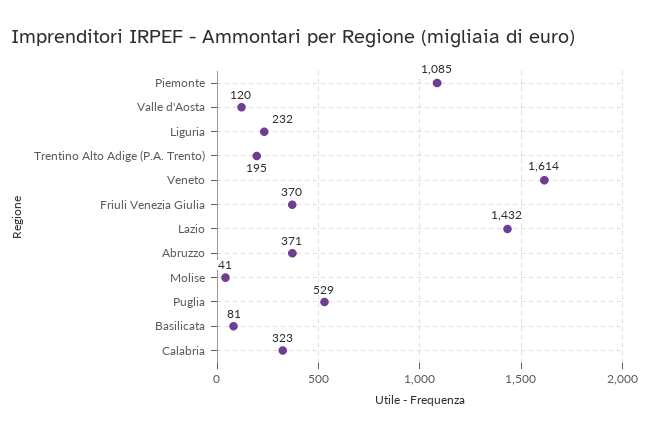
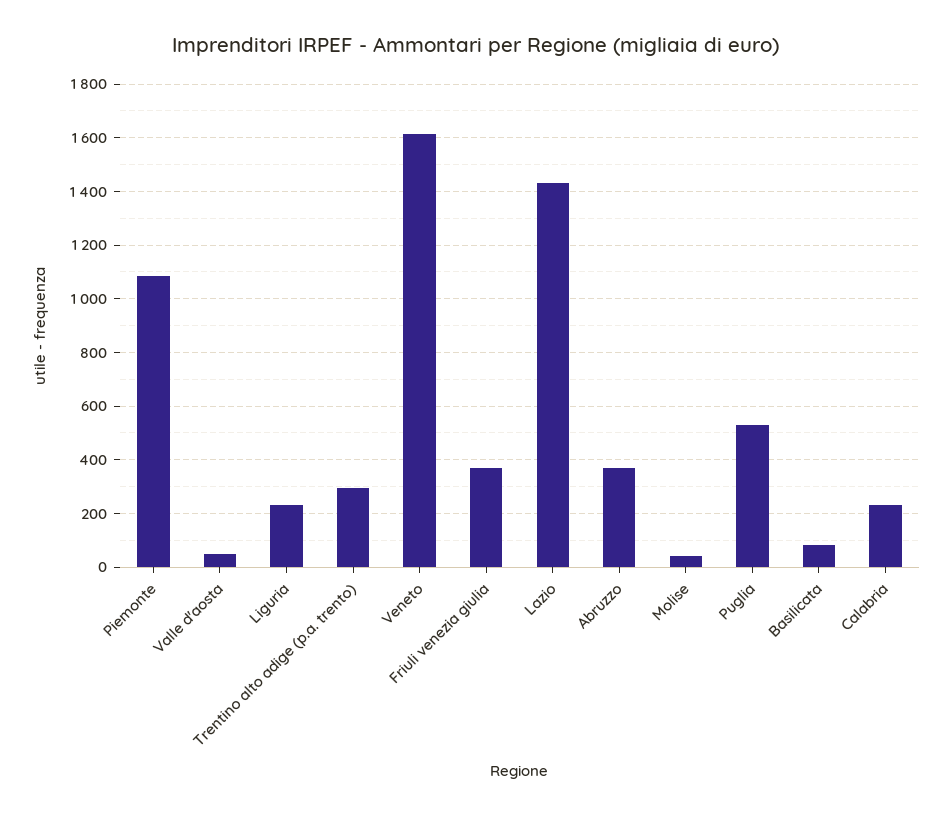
  {
    "Piemonte": 1085,
-   "Valle d'Aosta": 120,
+   "Valle d'Aosta": 50,
    "Liguria": 232,
-   "Trentino Alto Adige (P.A. Trento)": 195,
+   "Trentino Alto Adige (P.A. Trento)": 300,
    "Veneto": 1614,
    "Friuli Venezia Giulia": 370,
    "Lazio": 1432,
    "Abruzzo": 371,
    "Molise": 41,
    "Puglia": 529,
    "Basilicata": 81,
-   "Calabria": 323
+   "Calabria": 225
  }

